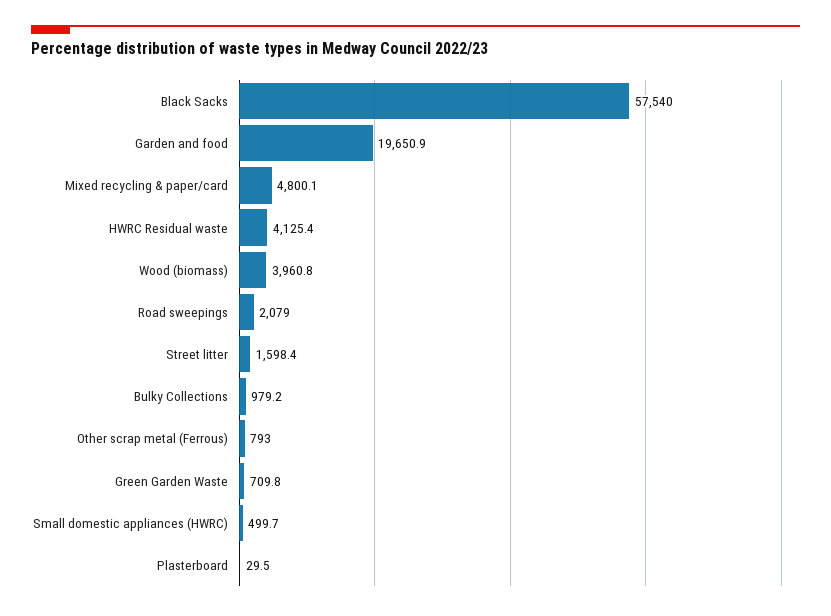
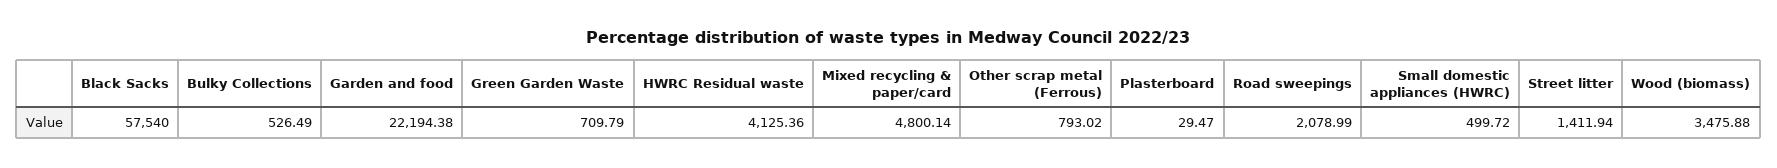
  {
    "Black Sacks": 57540,
-   "Garden and food": 19650.9,
+   "Garden and food": 22194.38,
    "Mixed recycling & paper/card": 4800.14,
    "HWRC Residual waste": 4125.36,
-   "Wood (biomass)": 3960.8,
+   "Wood (biomass)": 3475.88,
    "Road sweepings": 2078.99,
-   "Street litter": 1598.4,
+   "Street litter": 1411.94,
-   "Bulky Collections": 979.2,
+   "Bulky Collections": 526.49,
    "Other scrap metal (Ferrous)": 793.02,
    "Green Garden Waste": 709.79,
    "Small domestic appliances (HWRC)": 499.72,
    "Plasterboard": 29.47
  }

